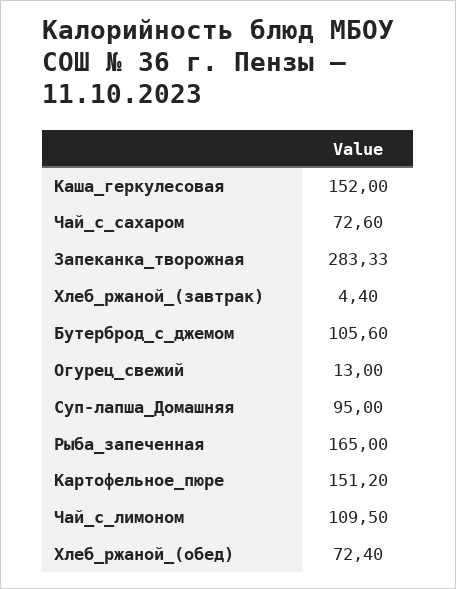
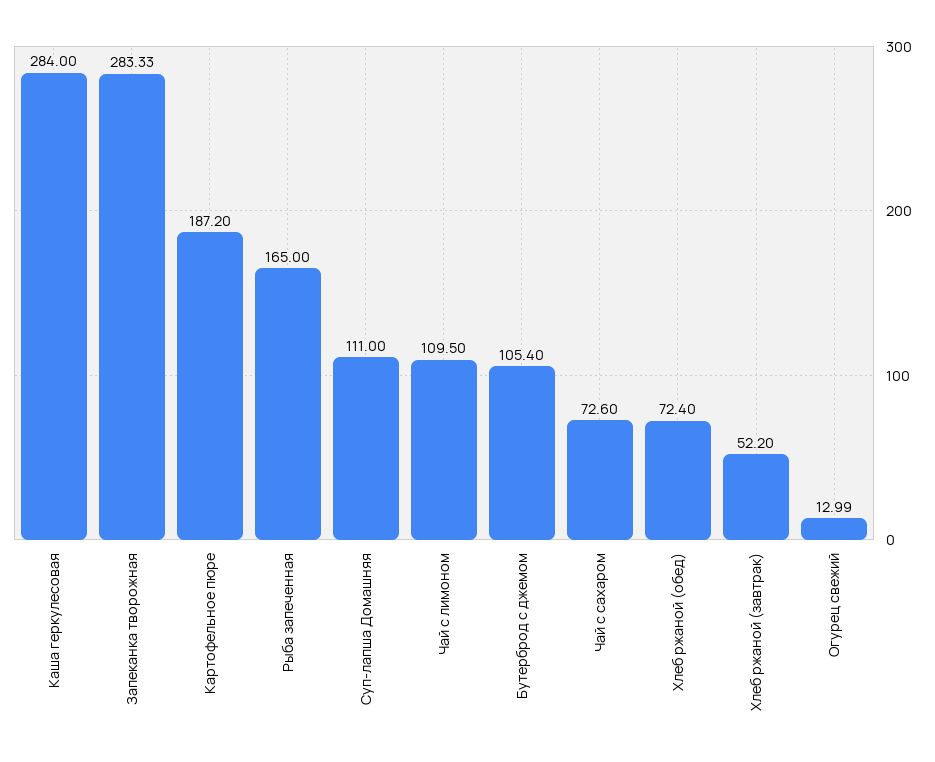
  {
-   "Каша_геркулесовая": 152,
+   "Каша_геркулесовая": 284,
    "Чай_с_сахаром": 72.6,
    "Запеканка_творожная": 283.33,
-   "Хлеб_ржаной_(завтрак)": 4.4,
+   "Хлеб_ржаной_(завтрак)": 52.2,
-   "Бутерброд_с_джемом": 105.6,
+   "Бутерброд_с_джемом": 105.4,
-   "Огурец_свежий": 13,
+   "Огурец_свежий": 12.99,
-   "Суп-лапша_Домашняя": 95,
+   "Суп-лапша_Домашняя": 111,
    "Рыба_запеченная": 165,
-   "Картофельное_пюре": 151.2,
+   "Картофельное_пюре": 187.2,
    "Чай_с_лимоном": 109.5,
    "Хлеб_ржаной_(обед)": 72.4
  }

